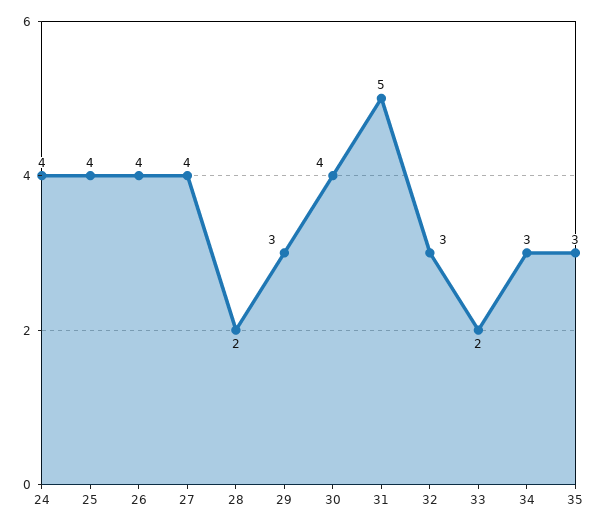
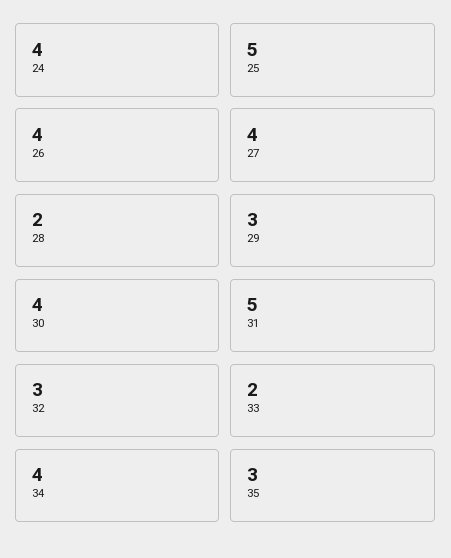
  {
    "24": 4,
-   "25": 4,
+   "25": 5,
    "26": 4,
    "27": 4,
    "28": 2,
    "29": 3,
    "30": 4,
    "31": 5,
    "32": 3,
    "33": 2,
-   "34": 3,
+   "34": 4,
    "35": 3
  }

